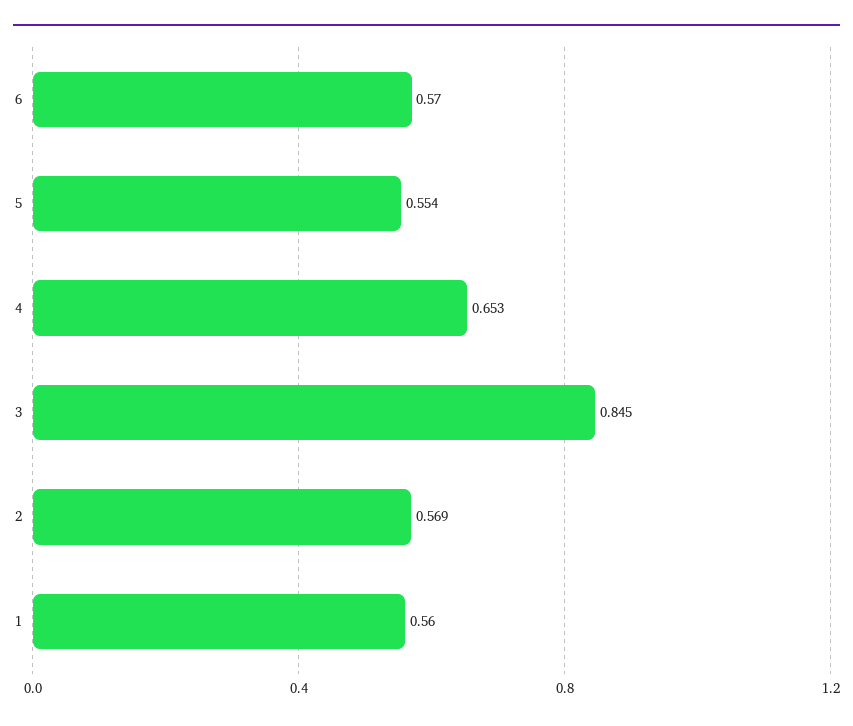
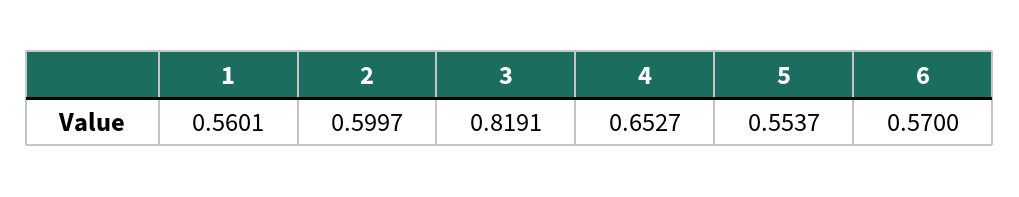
  {
    "6": 0.57,
    "5": 0.5537,
    "4": 0.6527,
-   "3": 0.845,
+   "3": 0.8191,
-   "2": 0.569,
+   "2": 0.5997,
    "1": 0.5601
  }

